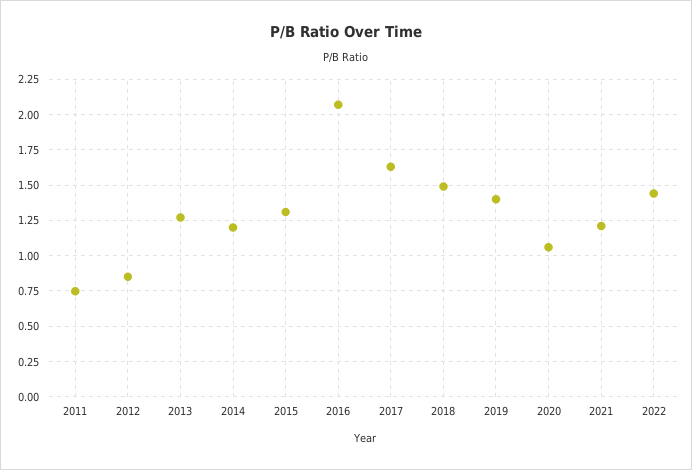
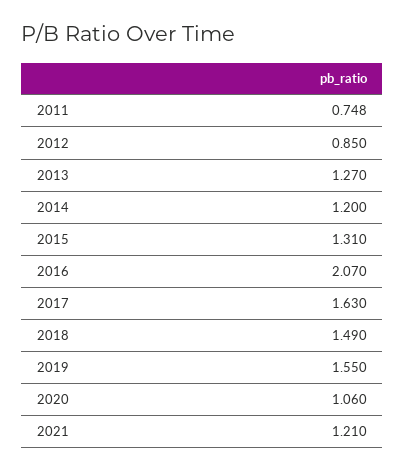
  {
    "2011": 0.748,
    "2012": 0.85,
    "2013": 1.27,
    "2014": 1.2,
    "2015": 1.31,
    "2016": 2.07,
    "2017": 1.63,
    "2018": 1.49,
-   "2019": 1.4,
+   "2019": 1.55,
    "2020": 1.06,
-   "2021": 1.21,
+   "2021": 1.21
-   "2022": 1.45
  }

